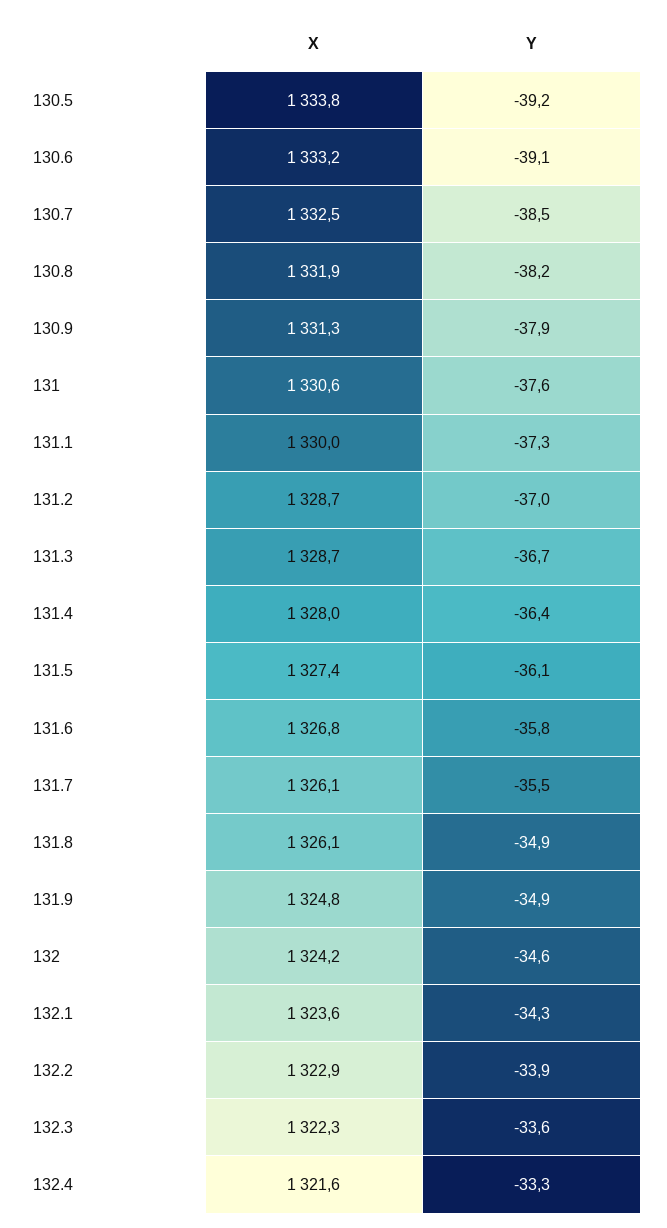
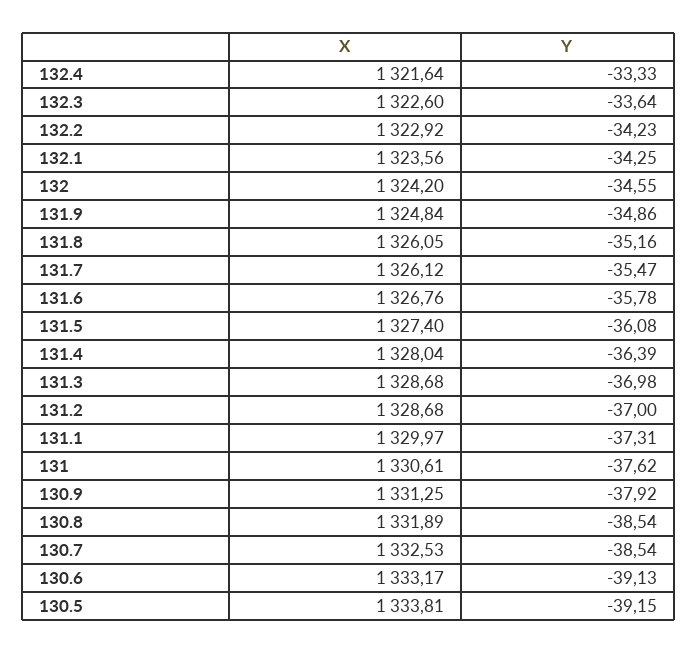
  {
    "X": {
      "130.5": 1333.81,
      "130.6": 1333.17,
      "130.7": 1332.53,
      "130.8": 1331.89,
      "130.9": 1331.25,
      "131": 1330.61,
      "131.1": 1329.97,
      "131.2": 1328.68,
      "131.3": 1328.68,
      "131.4": 1328.04,
      "131.5": 1327.4,
      "131.6": 1326.76,
      "131.7": 1326.12,
      "131.8": 1326.05,
      "131.9": 1324.84,
      "132": 1324.2,
      "132.1": 1323.56,
      "132.2": 1322.92,
-     "132.3": 1322.3,
+     "132.3": 1322.6,
      "132.4": 1321.64
    },
    "Y": {
      "130.5": -39.15,
      "130.6": -39.13,
      "130.7": -38.54,
-     "130.8": -38.2,
+     "130.8": -38.54,
      "130.9": -37.92,
      "131": -37.62,
      "131.1": -37.31,
      "131.2": -37,
-     "131.3": -36.7,
+     "131.3": -36.98,
      "131.4": -36.39,
      "131.5": -36.08,
      "131.6": -35.78,
      "131.7": -35.47,
-     "131.8": -34.9,
+     "131.8": -35.16,
      "131.9": -34.86,
      "132": -34.55,
      "132.1": -34.25,
-     "132.2": -33.9,
+     "132.2": -34.23,
      "132.3": -33.64,
      "132.4": -33.33
    }
  }

